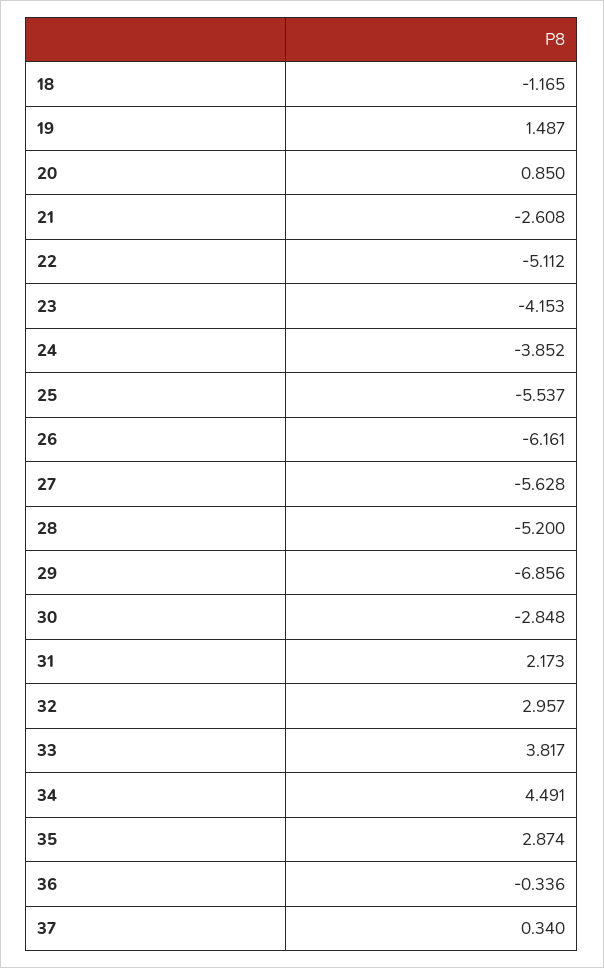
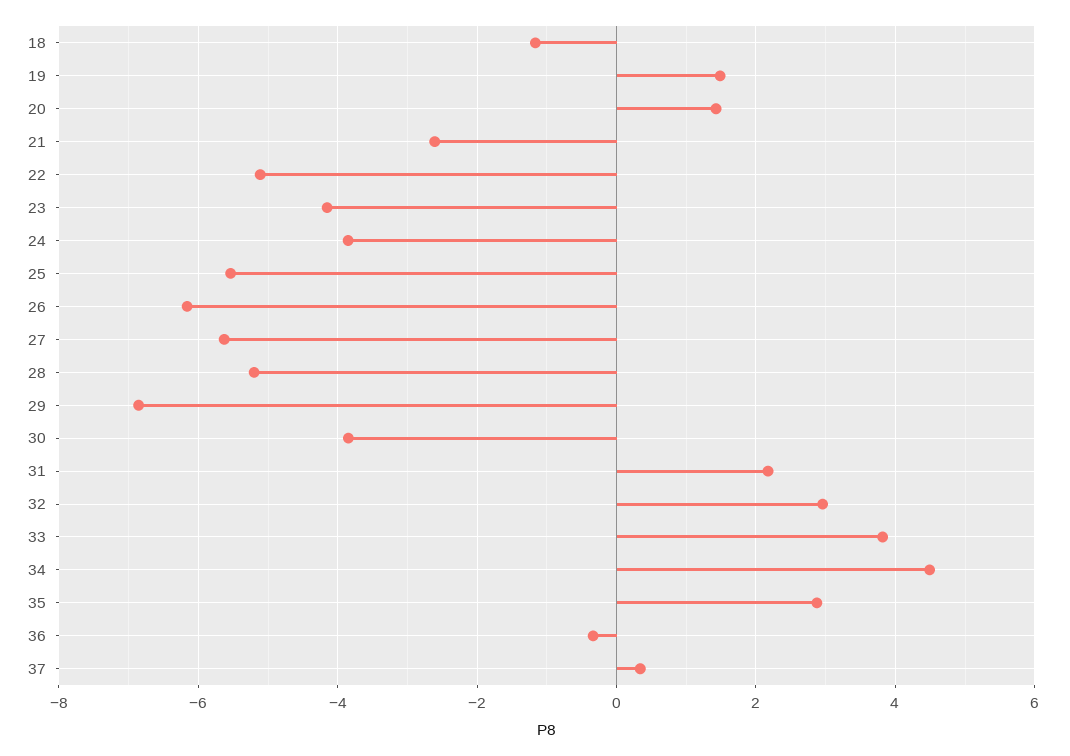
  {
    "18": -1.165,
    "19": 1.487,
-   "20": 0.85,
+   "20": 1.4,
    "21": -2.608,
    "22": -5.112,
    "23": -4.153,
    "24": -3.852,
    "25": -5.537,
    "26": -6.161,
    "27": -5.628,
    "28": -5.2,
    "29": -6.856,
-   "30": -2.848,
+   "30": -3.8,
    "31": 2.173,
    "32": 2.957,
    "33": 3.817,
    "34": 4.491,
    "35": 2.874,
    "36": -0.336,
    "37": 0.34
  }

